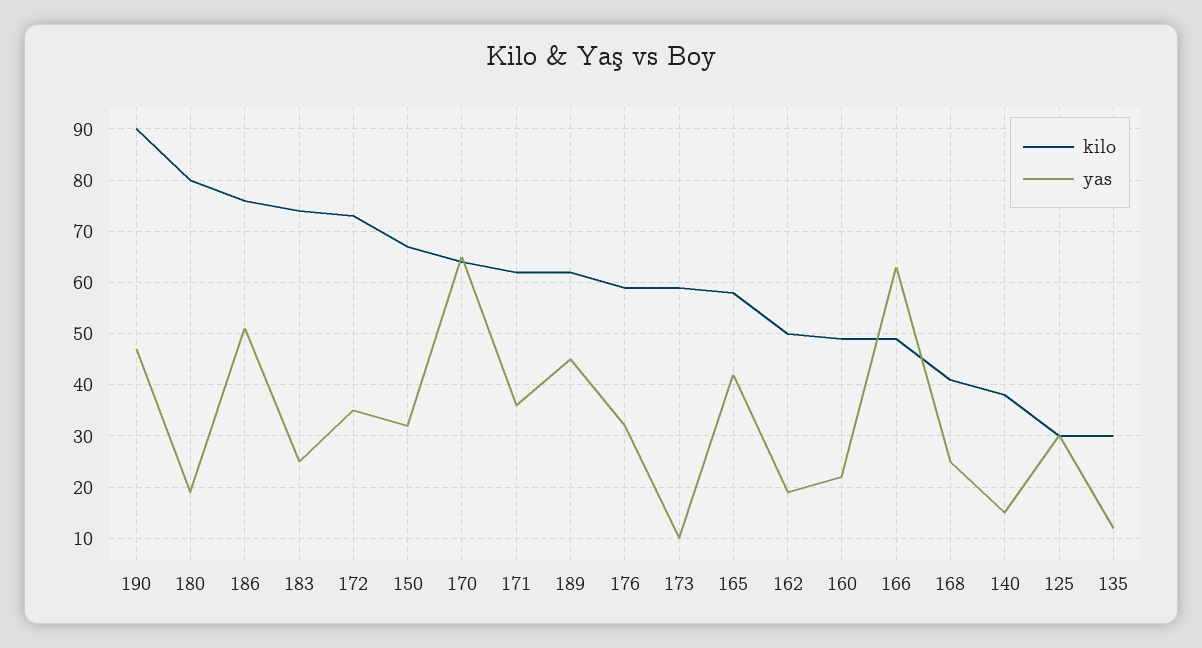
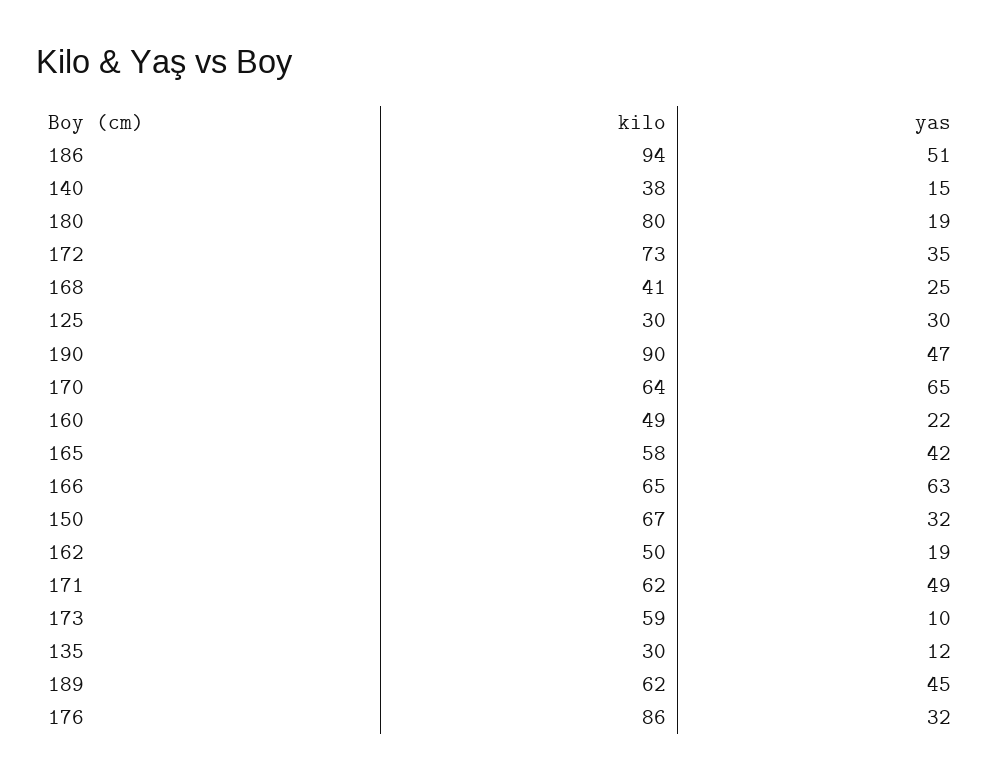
  {
    "kilo": {
      "190": 90,
      "180": 80,
-     "186": 75,
+     "186": 94,
-     "183": 75,
      "172": 73,
      "150": 67,
      "170": 64,
      "171": 62,
      "189": 62,
-     "176": 60,
+     "176": 86,
      "173": 59,
      "165": 58,
      "162": 50,
      "160": 49,
-     "166": 50,
+     "166": 65,
      "168": 41,
      "140": 38,
      "125": 30,
      "135": 30
    },
    "yas": {
      "190": 47,
      "180": 19,
      "186": 51,
-     "183": 25,
      "172": 35,
      "150": 32,
      "170": 65,
-     "171": 35,
+     "171": 49,
      "189": 45,
      "176": 32,
      "173": 10,
      "165": 42,
      "162": 19,
      "160": 22,
      "166": 63,
      "168": 25,
      "140": 15,
      "125": 30,
      "135": 12
    }
  }

